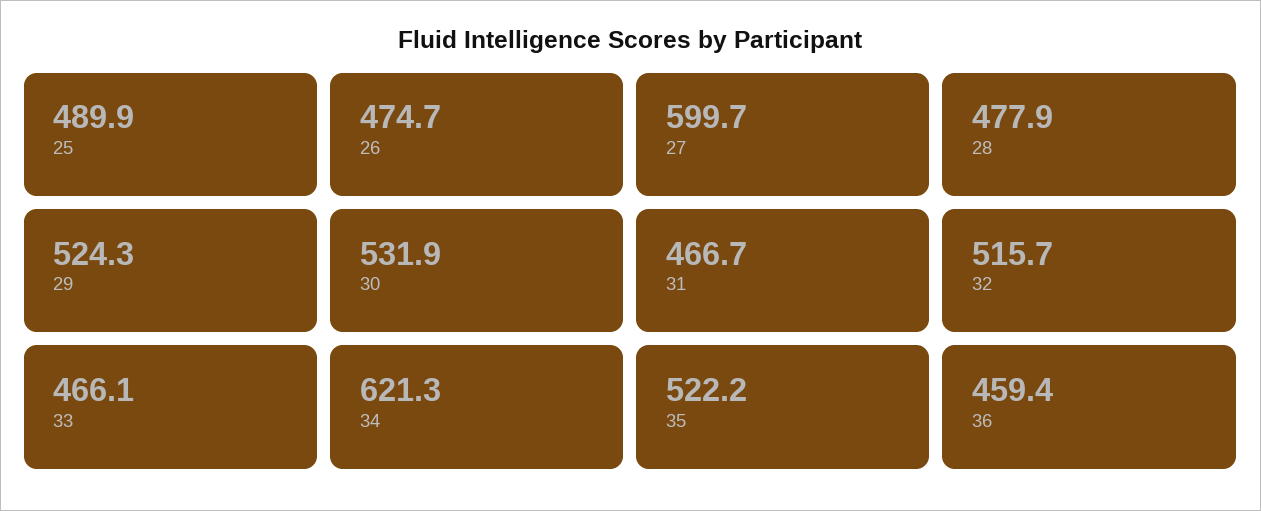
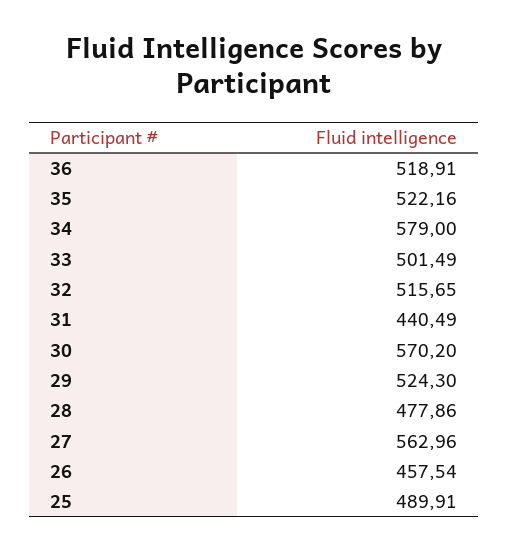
  {
    "25": 489.91,
-   "26": 474.7,
+   "26": 457.54,
-   "27": 599.7,
+   "27": 562.96,
    "28": 477.86,
    "29": 524.3,
-   "30": 531.9,
+   "30": 570.2,
-   "31": 466.7,
+   "31": 440.49,
    "32": 515.65,
-   "33": 466.1,
+   "33": 501.49,
-   "34": 621.3,
+   "34": 579,
    "35": 522.16,
-   "36": 459.4
+   "36": 518.91
  }

